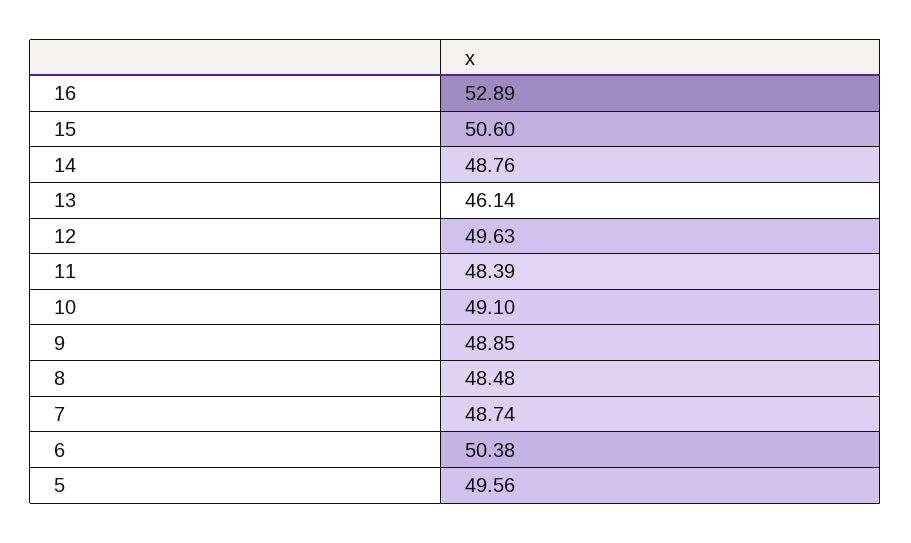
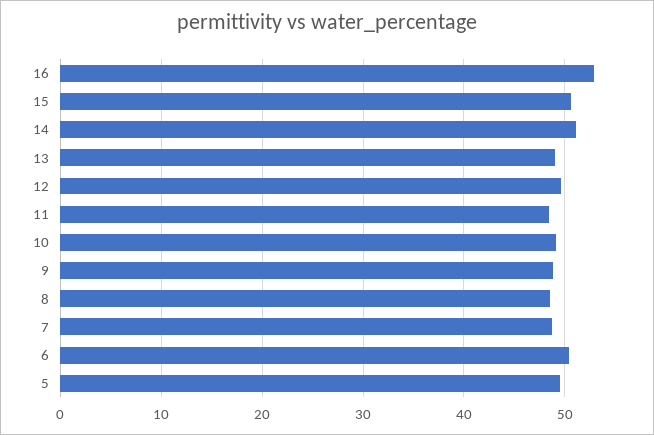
  {
    "16": 52.89,
    "15": 50.6,
-   "14": 48.76,
+   "14": 51,
-   "13": 46.14,
+   "13": 49,
    "12": 49.63,
    "11": 48.39,
    "10": 49.1,
    "9": 48.85,
    "8": 48.48,
    "7": 48.74,
    "6": 50.38,
    "5": 49.56
  }

